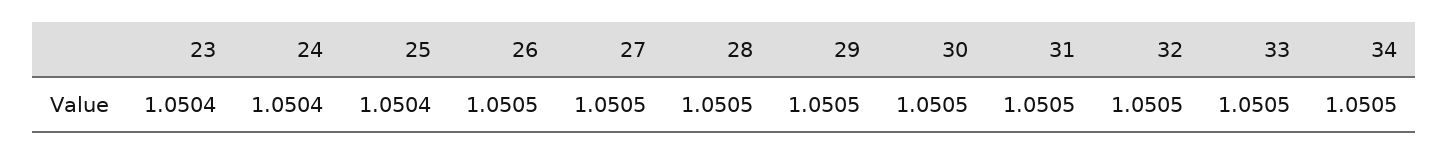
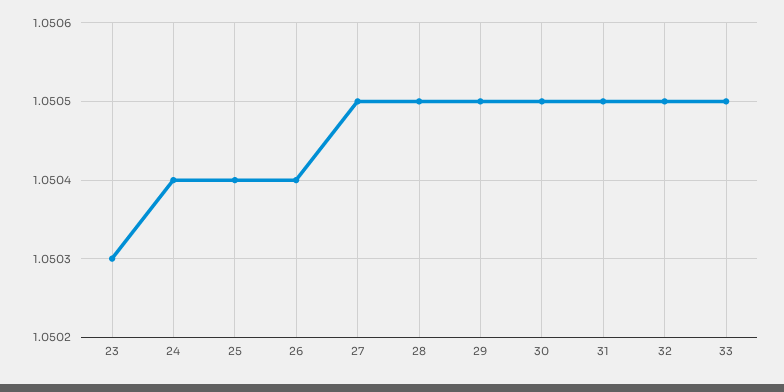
  {
-   "23": 1.0504,
+   "23": 1.0503,
    "24": 1.0504,
    "25": 1.0504,
-   "26": 1.0505,
+   "26": 1.0504,
    "27": 1.0505,
    "28": 1.0505,
    "29": 1.0505,
    "30": 1.0505,
    "31": 1.0505,
    "32": 1.0505,
-   "33": 1.0505,
+   "33": 1.0505
-   "34": 1.0505
  }

